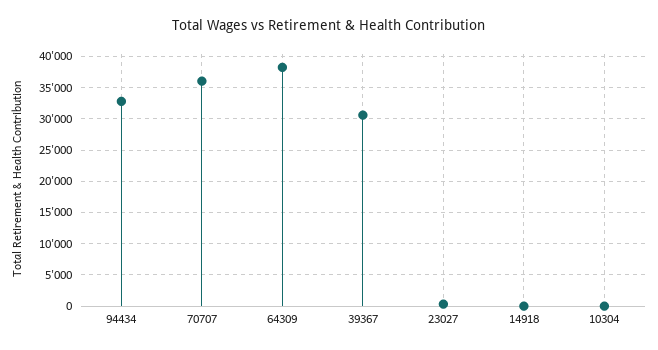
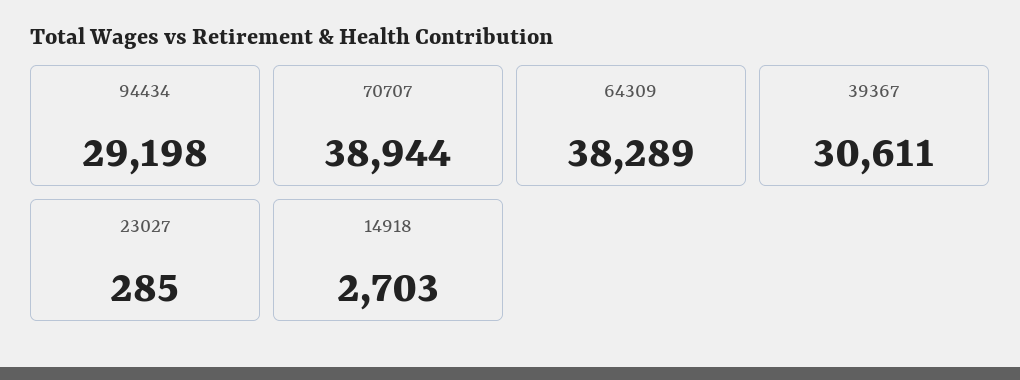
  {
-   "94434": 33000,
+   "94434": 29198,
-   "70707": 36000,
+   "70707": 38944,
    "64309": 38289,
    "39367": 30611,
    "23027": 285,
-   "14918": 0,
+   "14918": 2703
-   "10304": 0
  }

